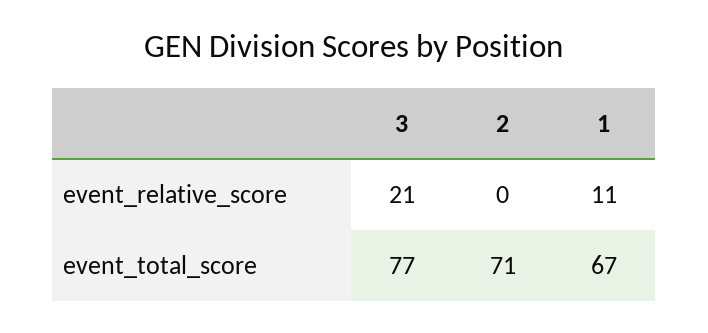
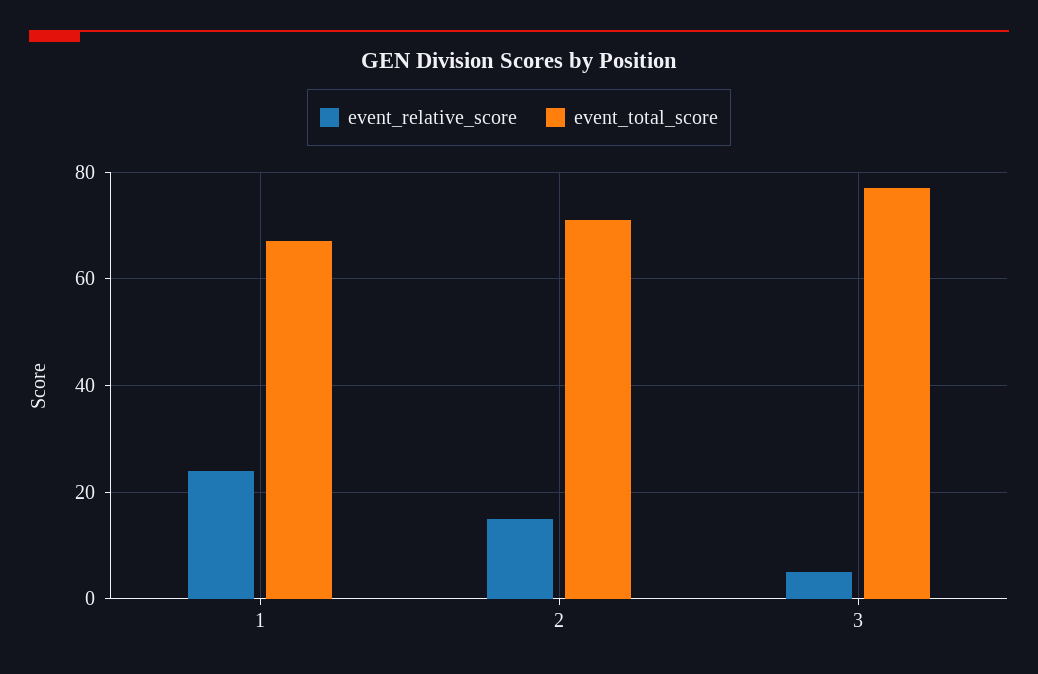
  {
    "event_relative_score": {
-     "3": 21,
+     "3": 5,
-     "2": 0,
+     "2": 15,
-     "1": 11
+     "1": 25
    },
    "event_total_score": {
      "3": 77,
      "2": 71,
      "1": 67
    }
  }

